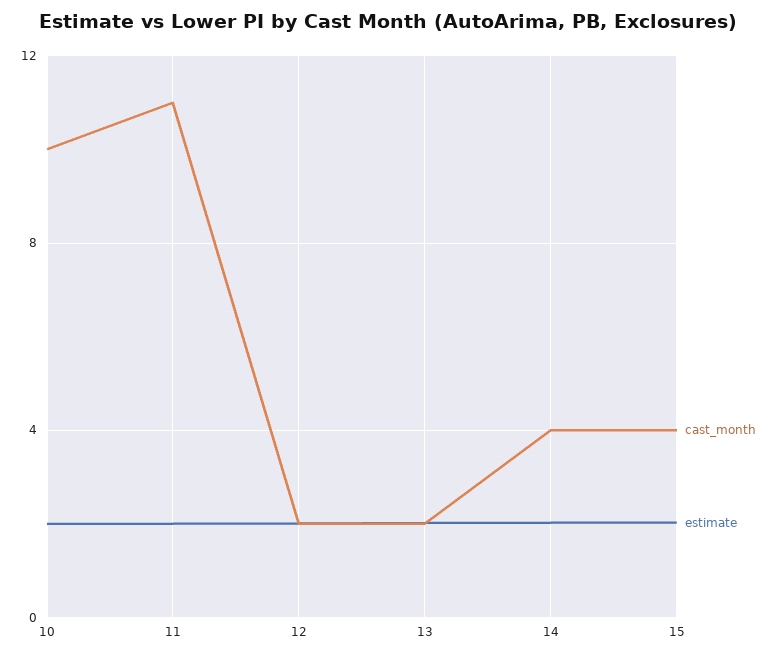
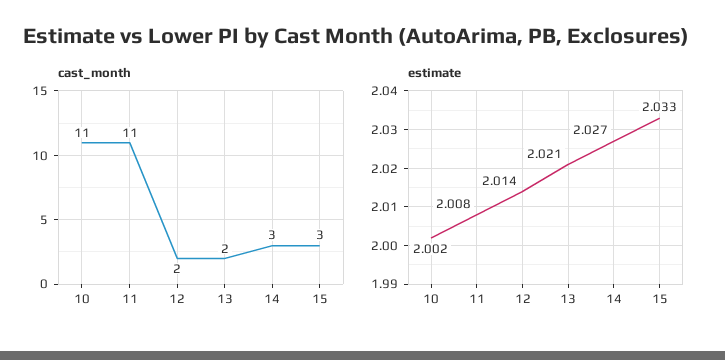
  {
    "cast_month": {
-     "10": 10,
+     "10": 11,
      "11": 11,
      "12": 2,
      "13": 2,
-     "14": 4,
+     "14": 3,
-     "15": 4
+     "15": 3
    },
    "estimate": {
      "10": 2.002,
      "11": 2.008,
      "12": 2.014,
      "13": 2.021,
      "14": 2.027,
      "15": 2.033
    }
  }

